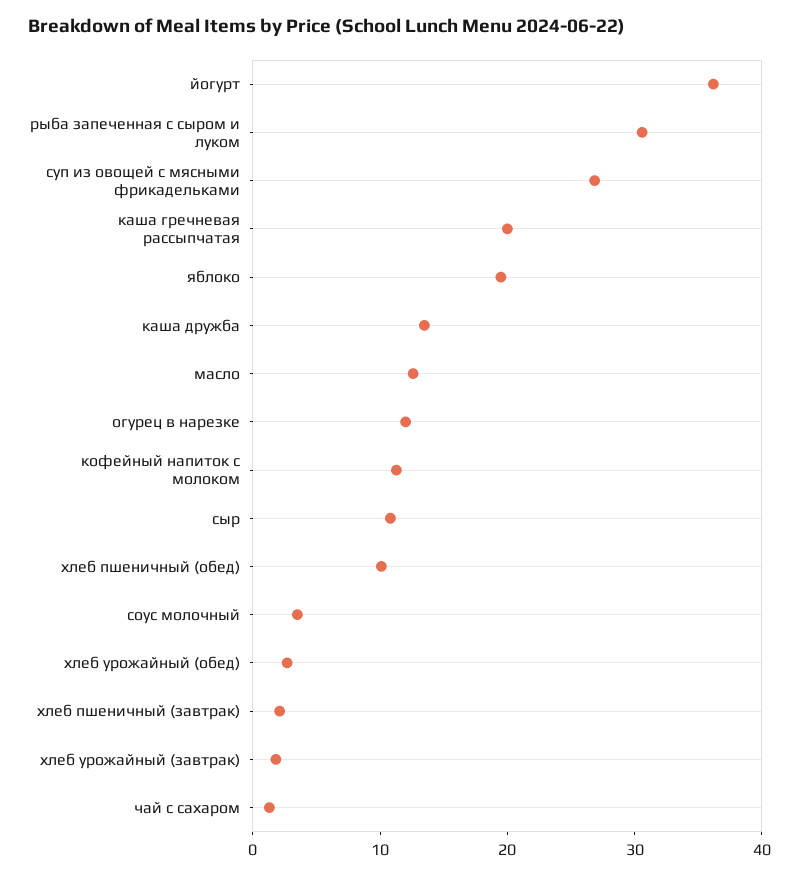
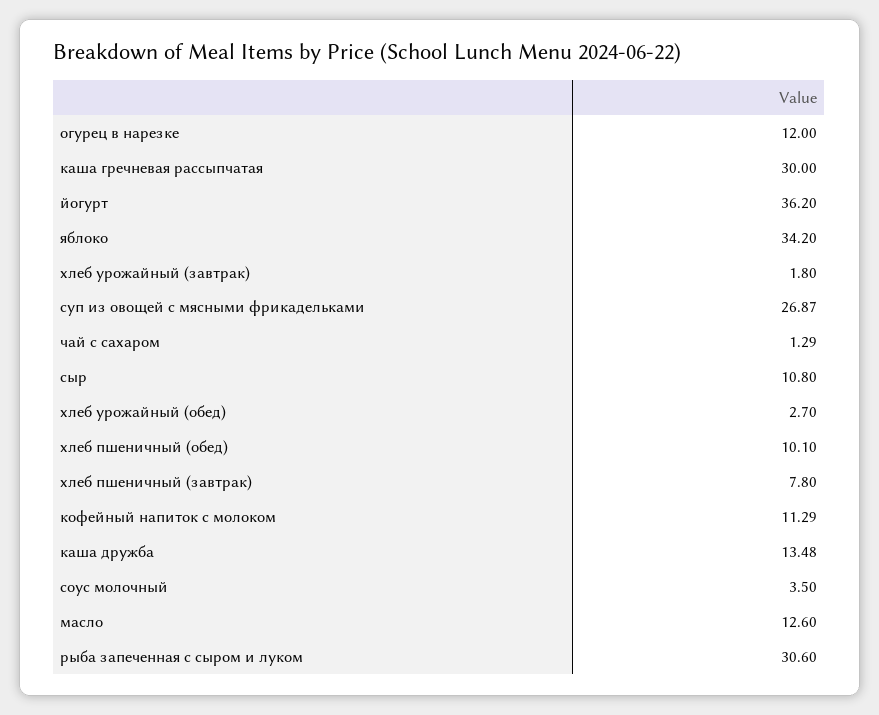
  {
    "йогурт": 36.2,
    "рыба запеченная с сыром и луком": 30.6,
    "суп из овощей с мясными фрикадельками": 26.87,
-   "каша гречневая рассыпчатая": 20,
+   "каша гречневая рассыпчатая": 30,
-   "яблоко": 20,
+   "яблоко": 34.2,
    "каша дружба": 13.48,
    "масло": 12.6,
    "огурец в нарезке": 12,
    "кофейный напиток с молоком": 11.29,
    "сыр": 10.8,
    "хлеб пшеничный (обед)": 10.1,
    "соус молочный": 3.5,
    "хлеб урожайный (обед)": 2.7,
-   "хлеб пшеничный (завтрак)": 2,
+   "хлеб пшеничный (завтрак)": 7.8,
    "хлеб урожайный (завтрак)": 1.8,
    "чай с сахаром": 1.29
  }

